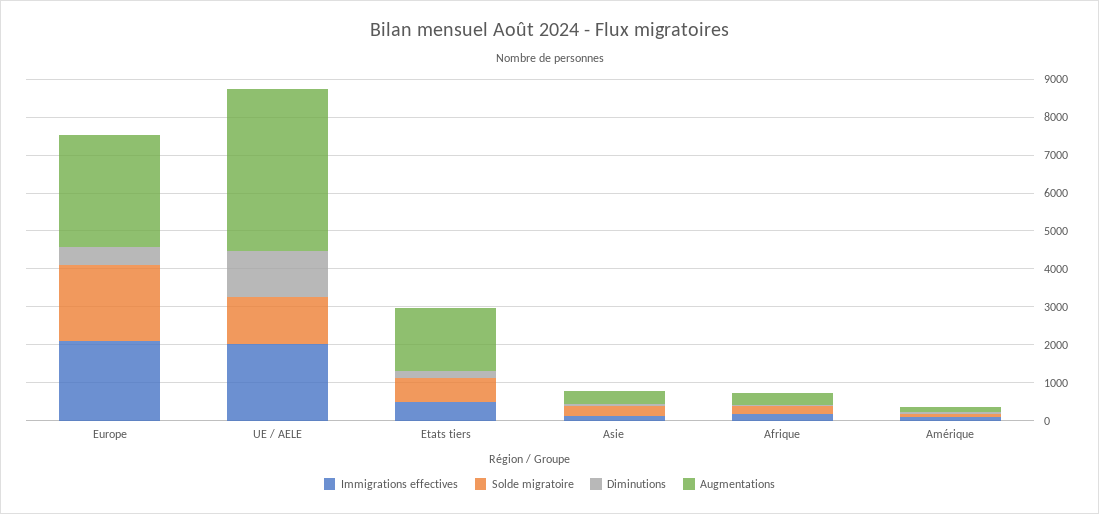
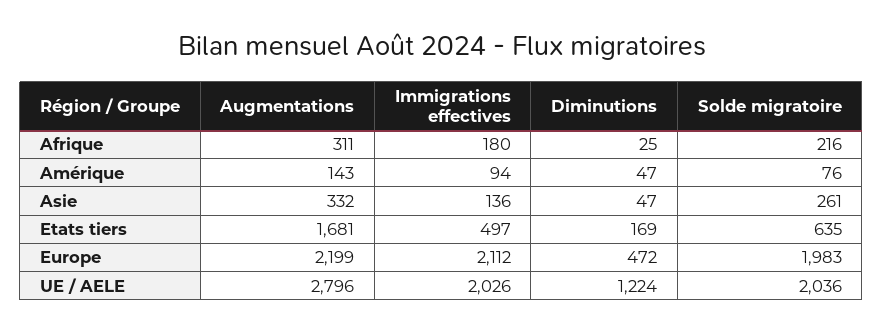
  {
    "Immigrations effectives": {
      "Europe": 2112,
      "UE / AELE": 2026,
      "Etats tiers": 497,
      "Asie": 136,
      "Afrique": 180,
      "Amérique": 94
    },
    "Solde migratoire": {
      "Europe": 1983,
-     "UE / AELE": 1250,
+     "UE / AELE": 2036,
      "Etats tiers": 635,
      "Asie": 261,
      "Afrique": 216,
      "Amérique": 76
    },
    "Diminutions": {
      "Europe": 472,
      "UE / AELE": 1224,
      "Etats tiers": 169,
      "Asie": 47,
      "Afrique": 25,
      "Amérique": 47
    },
    "Augmentations": {
-     "Europe": 3000,
+     "Europe": 2199,
-     "UE / AELE": 4250,
+     "UE / AELE": 2796,
      "Etats tiers": 1681,
      "Asie": 332,
      "Afrique": 311,
      "Amérique": 143
    }
  }

